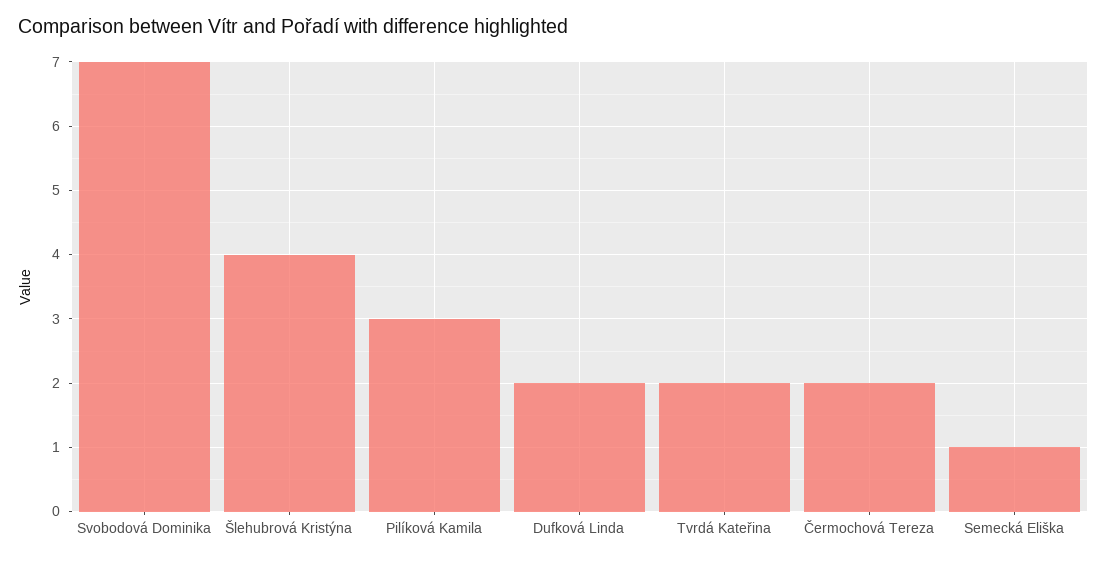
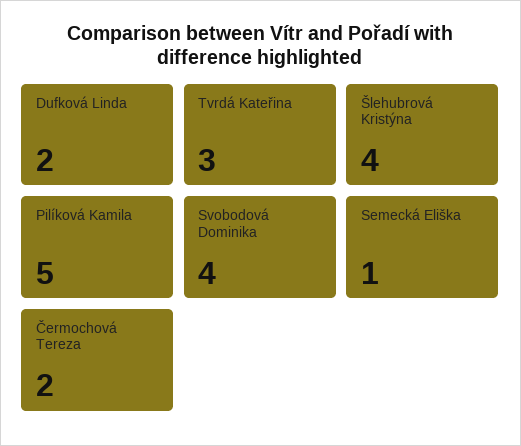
  {
-   "Svobodová Dominika": 7,
+   "Svobodová Dominika": 4,
    "Šlehubrová Kristýna": 4,
-   "Pilíková Kamila": 3,
+   "Pilíková Kamila": 5,
    "Dufková Linda": 2,
-   "Tvrdá Kateřina": 2,
+   "Tvrdá Kateřina": 3,
    "Čermochová Tereza": 2,
    "Semecká Eliška": 1
  }

